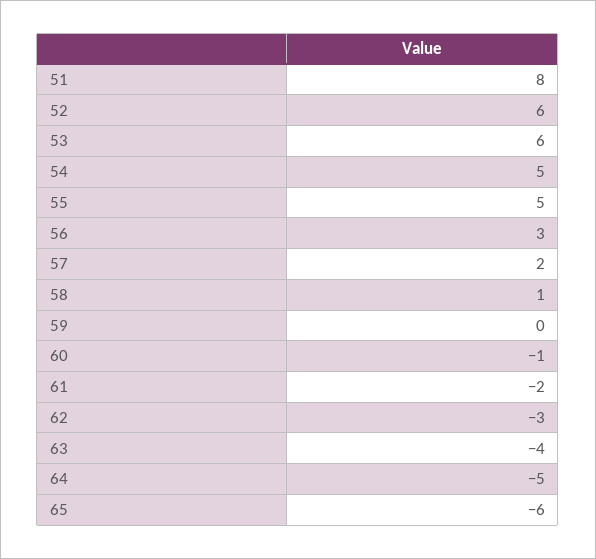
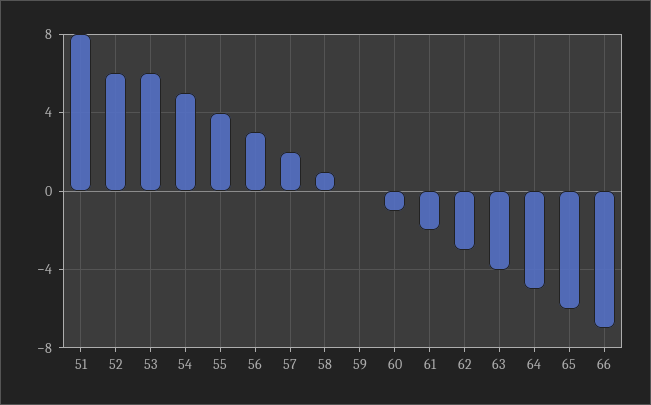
  {
    "51": 8,
    "52": 6,
    "53": 6,
    "54": 5,
-   "55": 5,
+   "55": 4,
    "56": 3,
    "57": 2,
    "58": 1,
    "59": 0,
    "60": -1,
    "61": -2,
    "62": -3,
    "63": -4,
    "64": -5,
-   "65": -6
+   "65": -6,
+   "66": -7
  }

